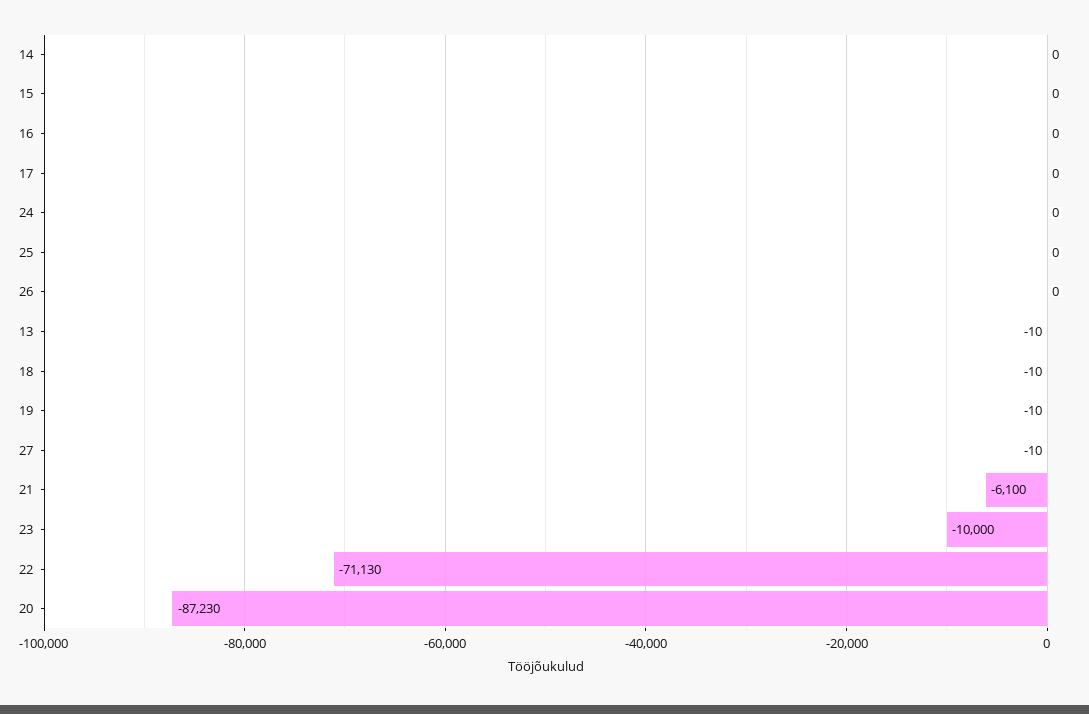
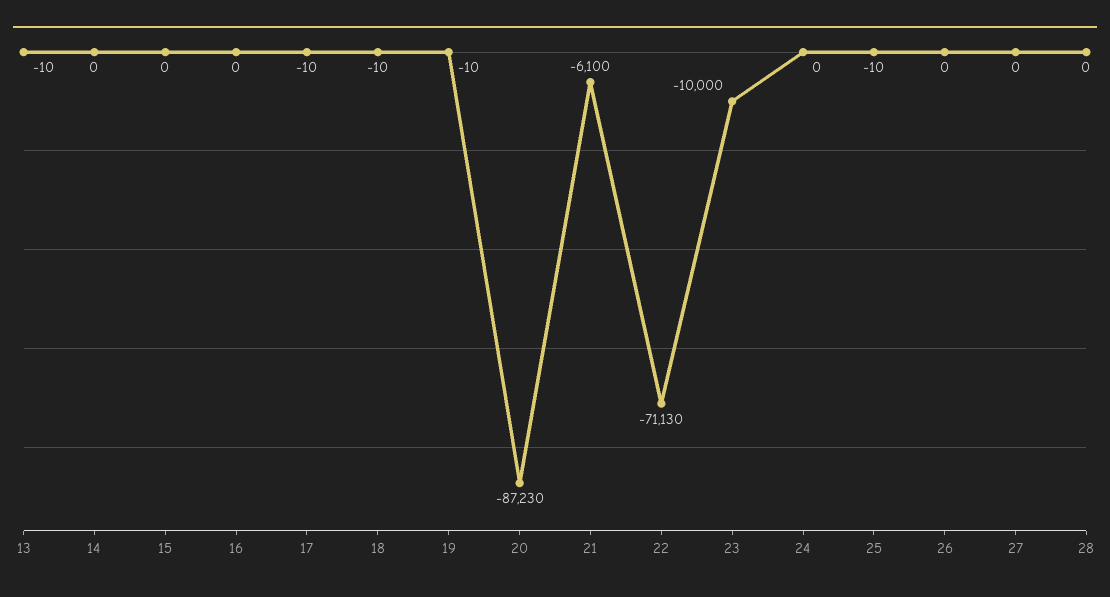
  {
    "14": 0,
    "15": 0,
    "16": 0,
-   "17": 0,
+   "17": -10,
    "24": 0,
-   "25": 0,
+   "25": -10,
    "26": 0,
    "13": -10,
    "18": -10,
    "19": -10,
-   "27": -10,
+   "27": 0,
    "21": -6100,
    "23": -10000,
    "22": -71130,
-   "20": -87230
+   "20": -87230,
+   "28": 0
  }

